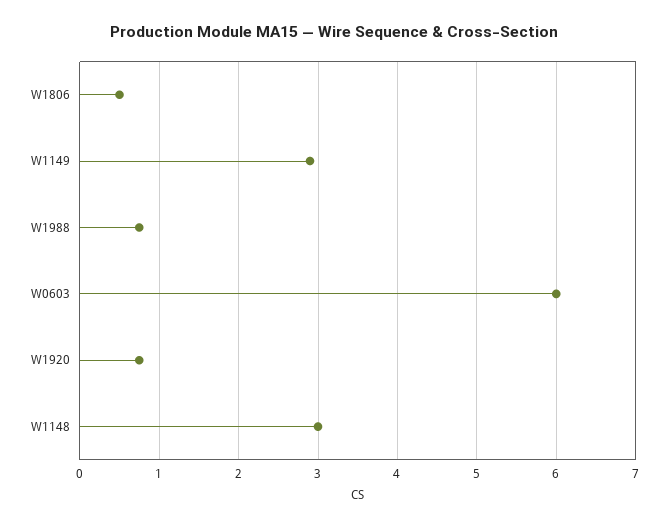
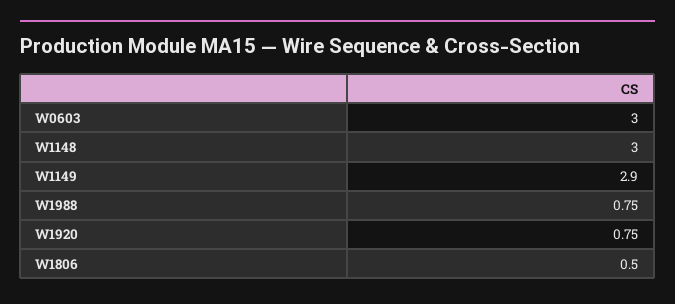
  {
    "W1806": 0.5,
    "W1149": 2.9,
    "W1988": 0.75,
-   "W0603": 6,
+   "W0603": 3,
    "W1920": 0.75,
    "W1148": 3
  }

